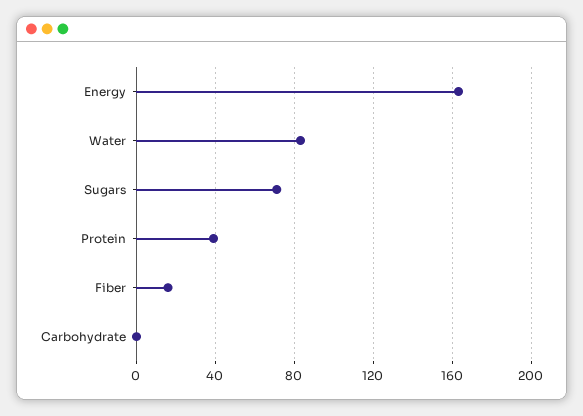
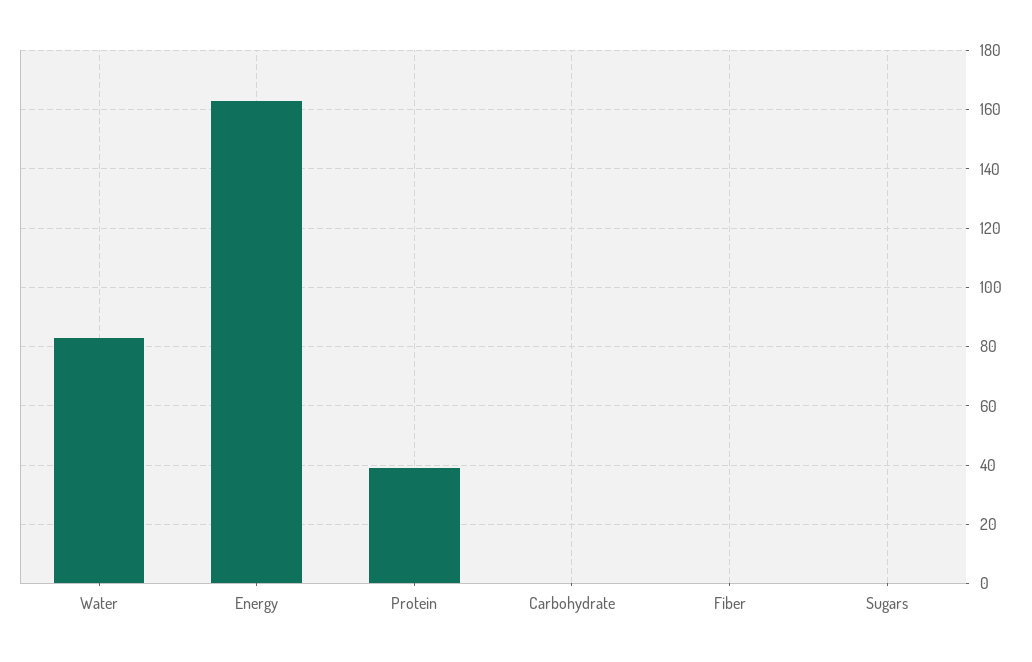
  {
    "Energy": 165,
    "Water": 85,
-   "Sugars": 70,
+   "Sugars": 0,
    "Protein": 40,
-   "Fiber": 15,
+   "Fiber": 0,
    "Carbohydrate": 0
  }

